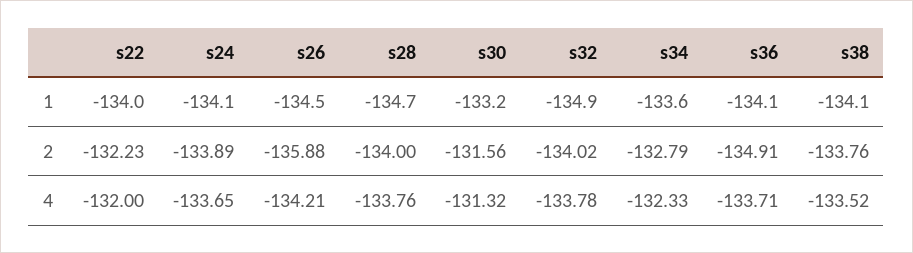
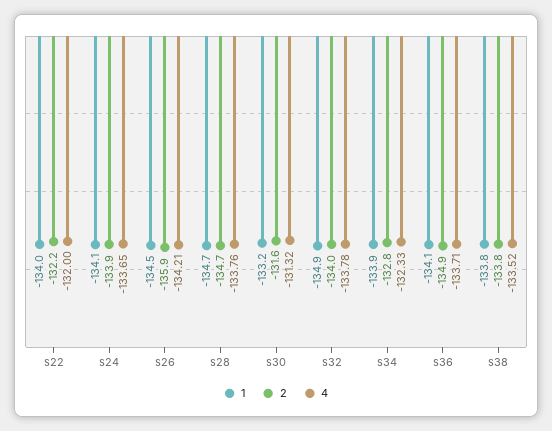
  {
    "1": {
      "s22": -134,
      "s24": -134.1,
      "s26": -134.5,
      "s28": -134.7,
      "s30": -133.2,
      "s32": -134.9,
-     "s34": -133.6,
+     "s34": -133.9,
      "s36": -134.1,
-     "s38": -134.1
+     "s38": -133.8
    },
    "2": {
      "s22": -132.23,
      "s24": -133.89,
      "s26": -135.88,
-     "s28": -134,
+     "s28": -134.7,
      "s30": -131.56,
      "s32": -134.02,
      "s34": -132.79,
      "s36": -134.91,
      "s38": -133.76
    },
    "4": {
      "s22": -132,
      "s24": -133.65,
      "s26": -134.21,
      "s28": -133.76,
      "s30": -131.32,
      "s32": -133.78,
      "s34": -132.33,
      "s36": -133.71,
      "s38": -133.52
    }
  }

